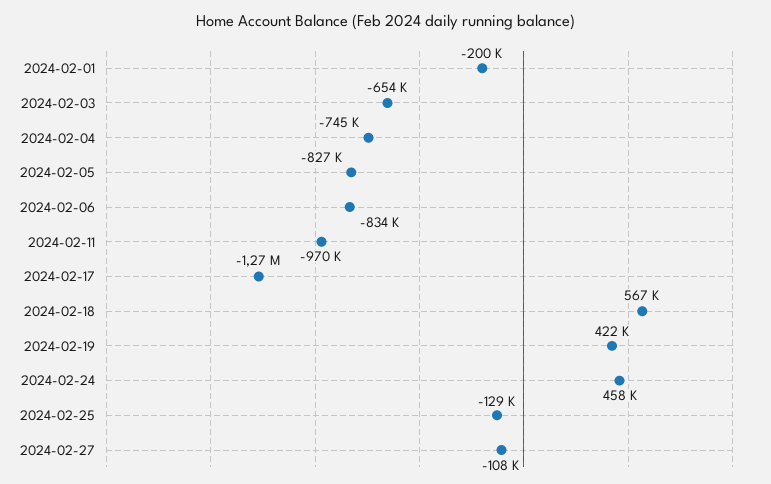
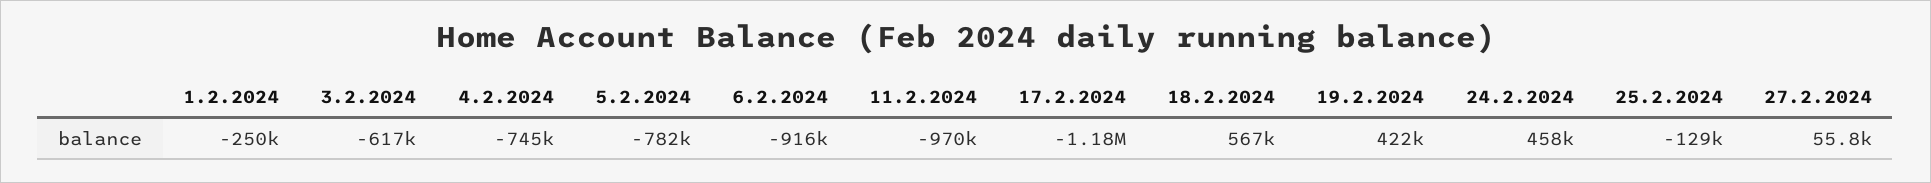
  {
-   "2024-02-01": -200000,
+   "2024-02-01": -250000,
-   "2024-02-03": -654000,
+   "2024-02-03": -617000,
    "2024-02-04": -745000,
-   "2024-02-05": -827000,
+   "2024-02-05": -782000,
-   "2024-02-06": -834000,
+   "2024-02-06": -916000,
    "2024-02-11": -970000,
-   "2024-02-17": -1270000,
+   "2024-02-17": -1180000,
    "2024-02-18": 567000,
    "2024-02-19": 422000,
    "2024-02-24": 458000,
    "2024-02-25": -129000,
-   "2024-02-27": -108000
+   "2024-02-27": 55800
  }

